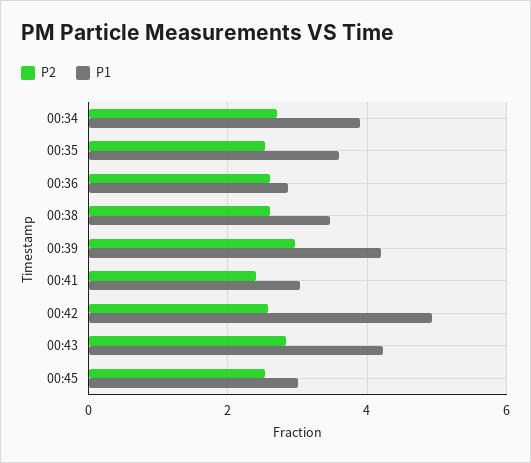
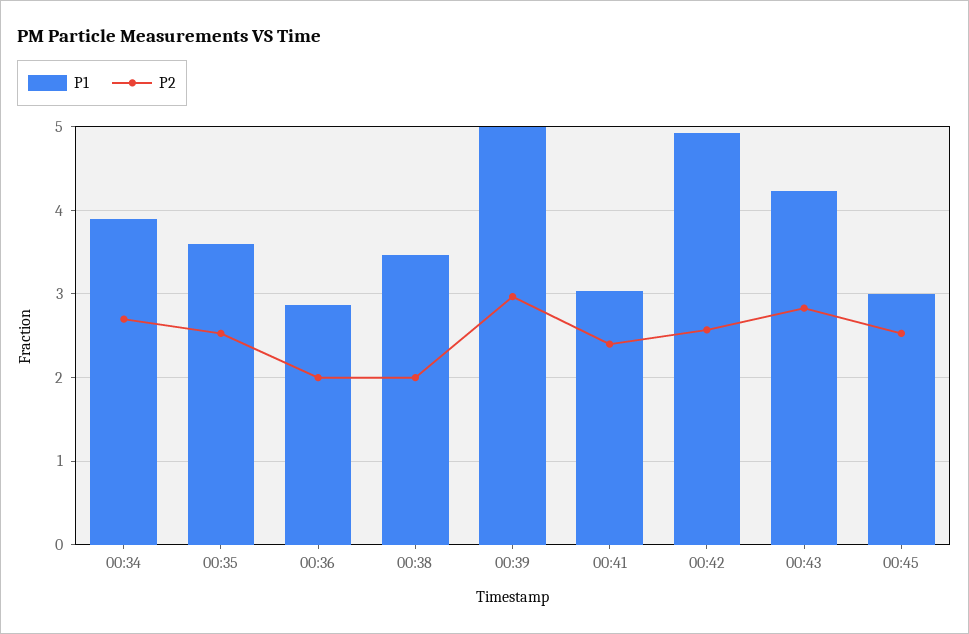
  {
    "P2": {
      "00:34": 2.7,
      "00:35": 2.5,
-     "00:36": 2.6,
+     "00:36": 2,
-     "00:38": 2.6,
+     "00:38": 2,
      "00:39": 3,
      "00:41": 2.4,
      "00:42": 2.6,
      "00:43": 2.8,
      "00:45": 2.5
    },
    "P1": {
      "00:34": 3.9,
      "00:35": 3.6,
      "00:36": 2.9,
      "00:38": 3.5,
-     "00:39": 4.2,
+     "00:39": 5,
      "00:41": 3,
      "00:42": 4.9,
      "00:43": 4.2,
      "00:45": 3
    }
  }

